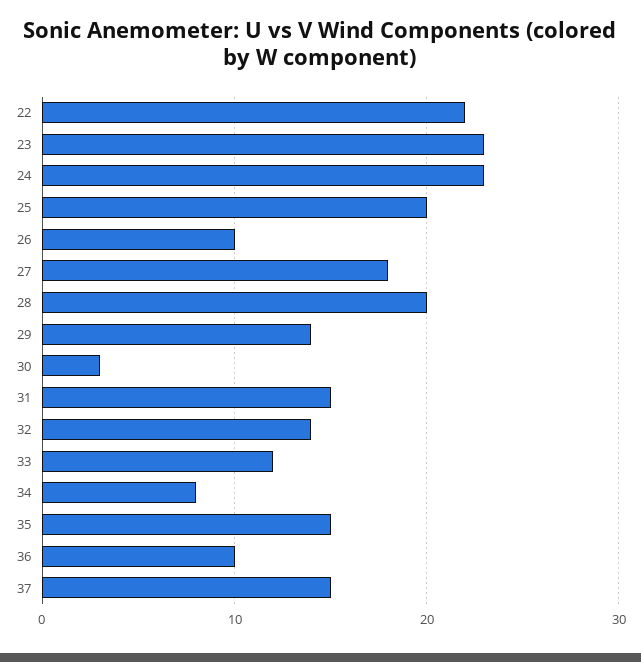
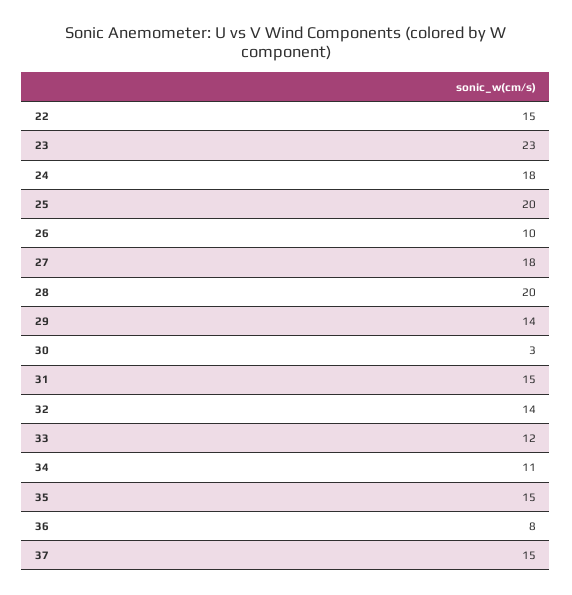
  {
-   "22": 22,
+   "22": 15,
    "23": 23,
-   "24": 23,
+   "24": 18,
    "25": 20,
    "26": 10,
    "27": 18,
    "28": 20,
    "29": 14,
    "30": 3,
    "31": 15,
    "32": 14,
    "33": 12,
-   "34": 8,
+   "34": 11,
    "35": 15,
-   "36": 10,
+   "36": 8,
    "37": 15
  }

